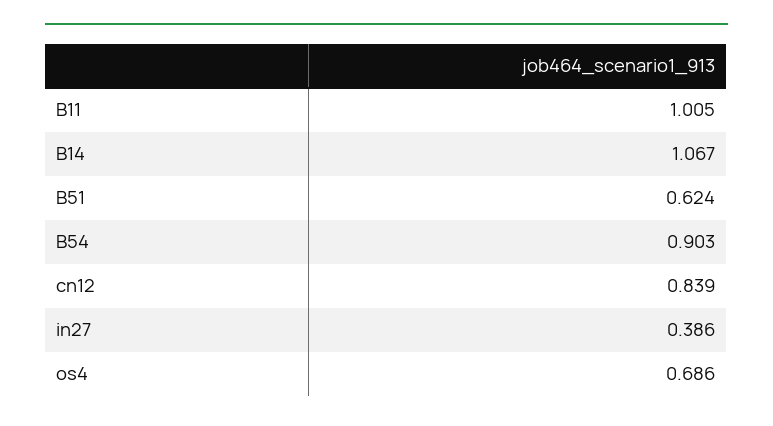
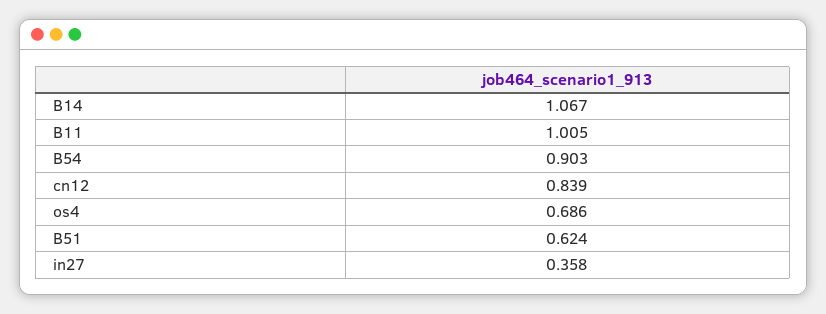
  {
    "B11": 1.005,
    "B14": 1.067,
    "B51": 0.624,
    "B54": 0.903,
    "cn12": 0.839,
-   "in27": 0.386,
+   "in27": 0.358,
    "os4": 0.686
  }

